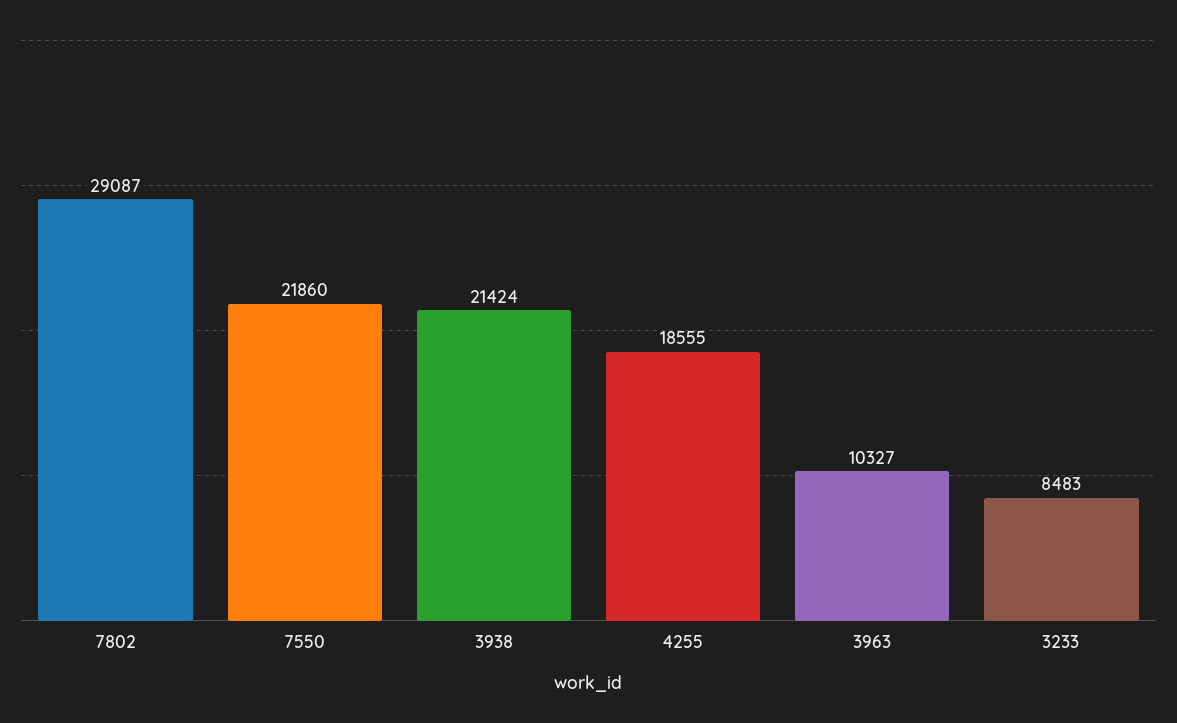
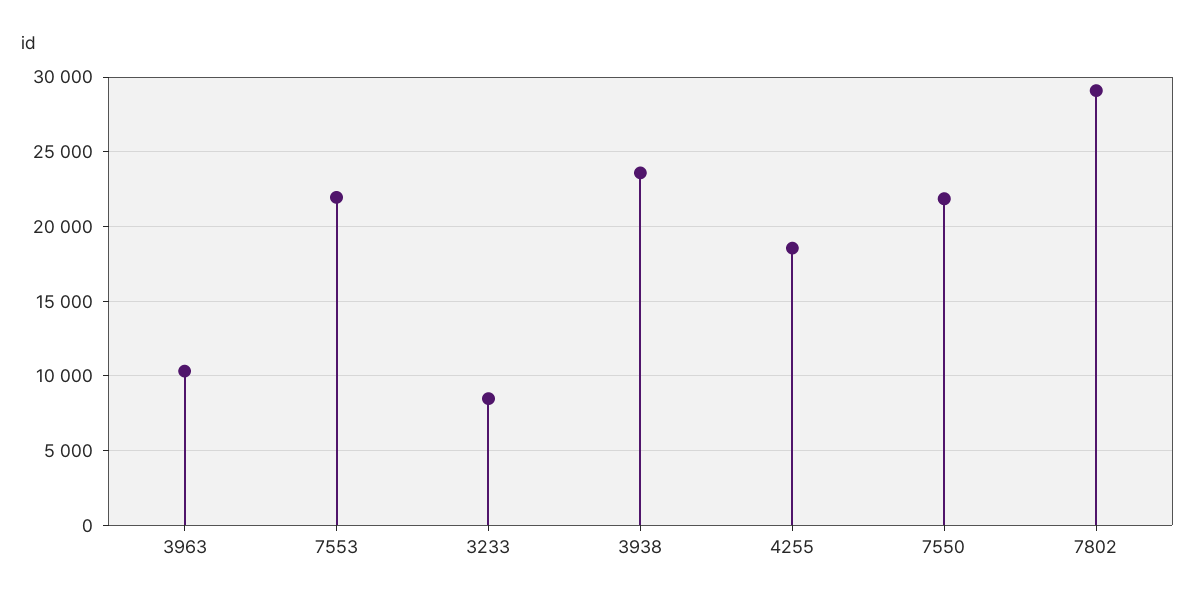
  {
    "7802": 29087,
    "7550": 21860,
-   "3938": 21424,
+   "3938": 23500,
    "4255": 18555,
    "3963": 10327,
-   "3233": 8483
+   "3233": 8483,
+   "7553": 22000
  }

